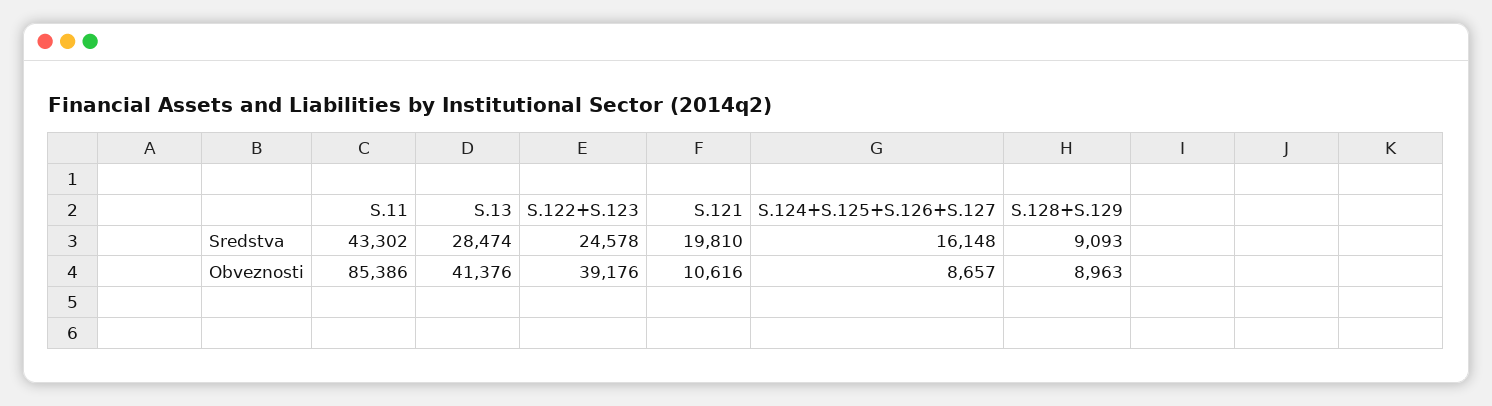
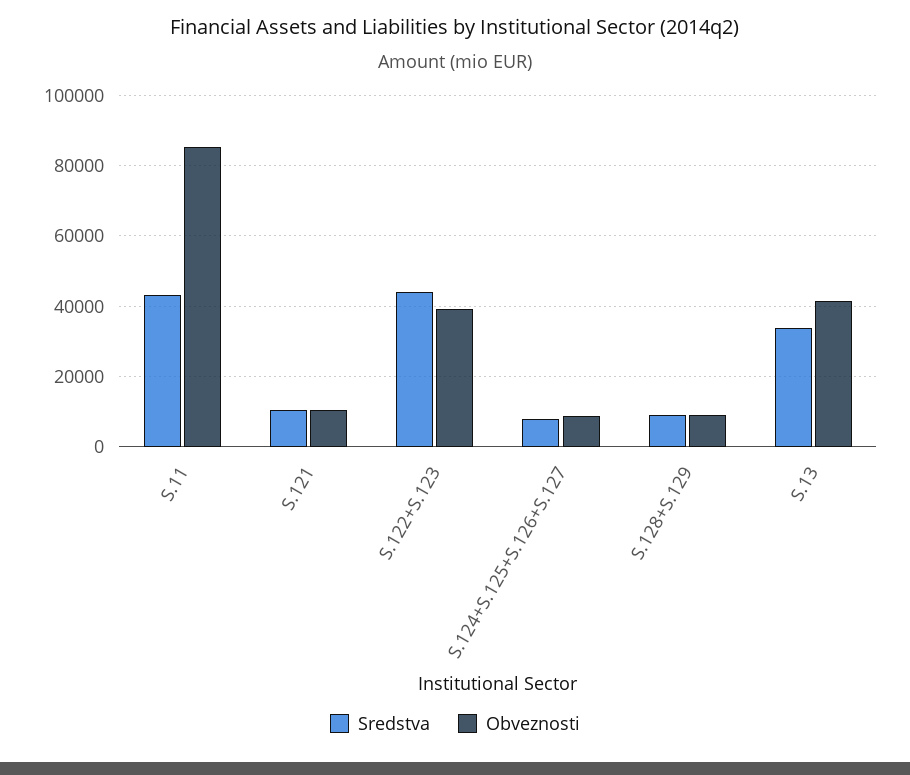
  {
    "Sredstva": {
      "S.11": 43302,
-     "S.13": 28474,
+     "S.13": 34000,
-     "S.122+S.123": 24578,
+     "S.122+S.123": 44000,
-     "S.121": 19810,
+     "S.121": 10000,
-     "S.124+S.125+S.126+S.127": 16148,
+     "S.124+S.125+S.126+S.127": 8000,
      "S.128+S.129": 9093
    },
    "Obveznosti": {
      "S.11": 85386,
      "S.13": 41376,
      "S.122+S.123": 39176,
      "S.121": 10616,
      "S.124+S.125+S.126+S.127": 8657,
      "S.128+S.129": 8963
    }
  }

